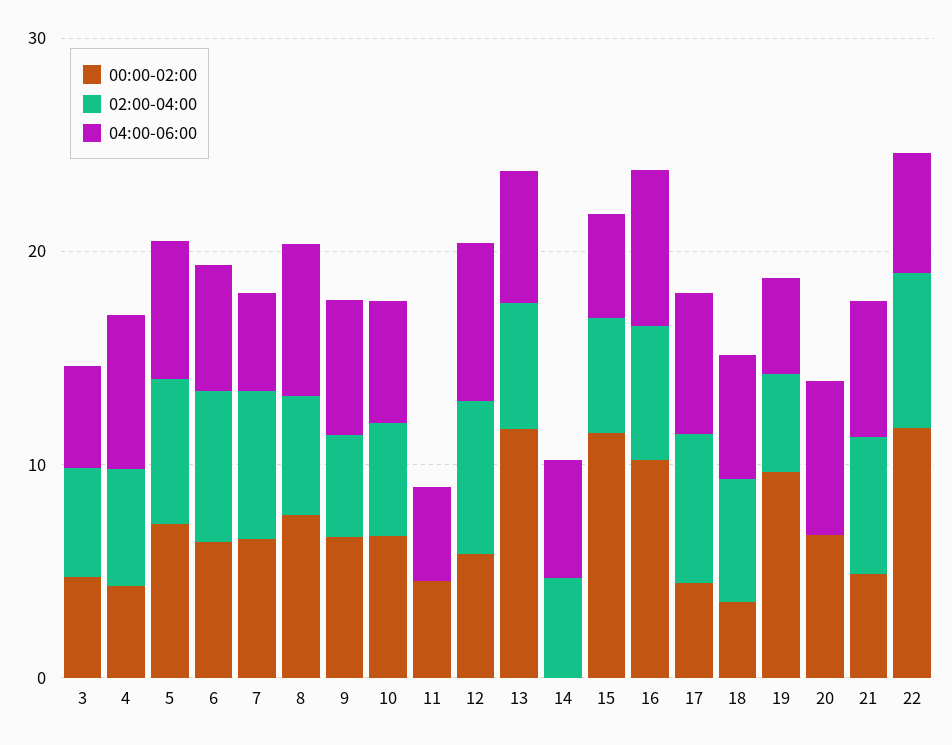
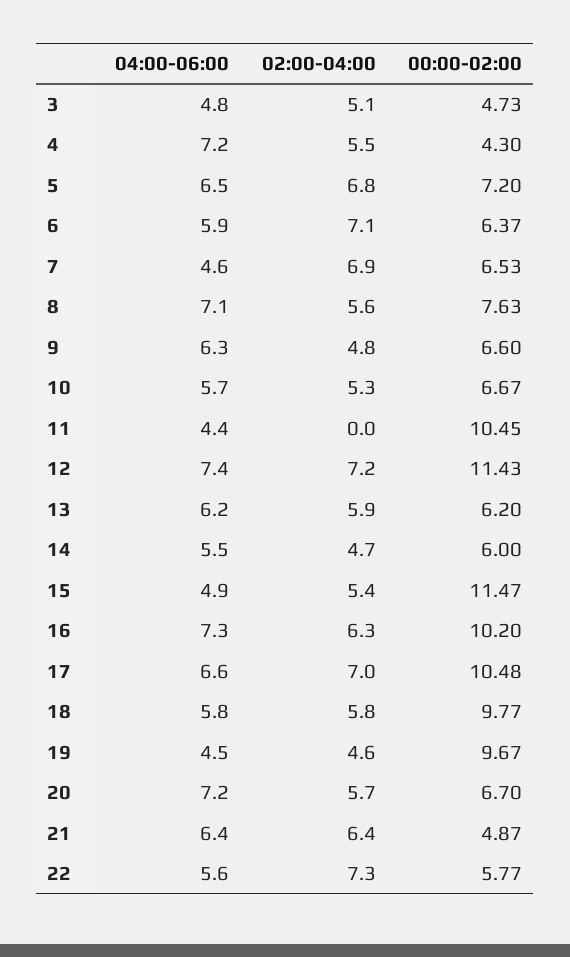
  {
    "00:00-02:00": {
      "3": 4.73,
      "4": 4.3,
      "5": 7.2,
      "6": 6.37,
      "7": 6.53,
      "8": 7.63,
      "9": 6.6,
      "10": 6.67,
-     "11": 4,
+     "11": 10.45,
-     "12": 6,
+     "12": 11.43,
-     "13": 12,
+     "13": 6.2,
-     "14": 0,
+     "14": 6,
      "15": 11.47,
      "16": 10.2,
-     "17": 4,
+     "17": 10.48,
-     "18": 4,
+     "18": 9.77,
      "19": 9.67,
      "20": 6.7,
      "21": 4.87,
-     "22": 12
+     "22": 5.77
    },
    "02:00-04:00": {
      "3": 5.1,
      "4": 5.5,
      "5": 6.8,
      "6": 7.1,
      "7": 6.9,
      "8": 5.6,
      "9": 4.8,
      "10": 5.3,
      "11": 0,
      "12": 7.2,
      "13": 5.9,
      "14": 4.7,
      "15": 5.4,
      "16": 6.3,
      "17": 7,
      "18": 5.8,
      "19": 4.6,
-     "20": 0,
+     "20": 5.7,
      "21": 6.4,
      "22": 7.3
    },
    "04:00-06:00": {
      "3": 4.8,
      "4": 7.2,
      "5": 6.5,
      "6": 5.9,
      "7": 4.6,
      "8": 7.1,
      "9": 6.3,
      "10": 5.7,
      "11": 4.4,
      "12": 7.4,
      "13": 6.2,
      "14": 5.5,
      "15": 4.9,
      "16": 7.3,
      "17": 6.6,
      "18": 5.8,
      "19": 4.5,
      "20": 7.2,
      "21": 6.4,
      "22": 5.6
    }
  }

